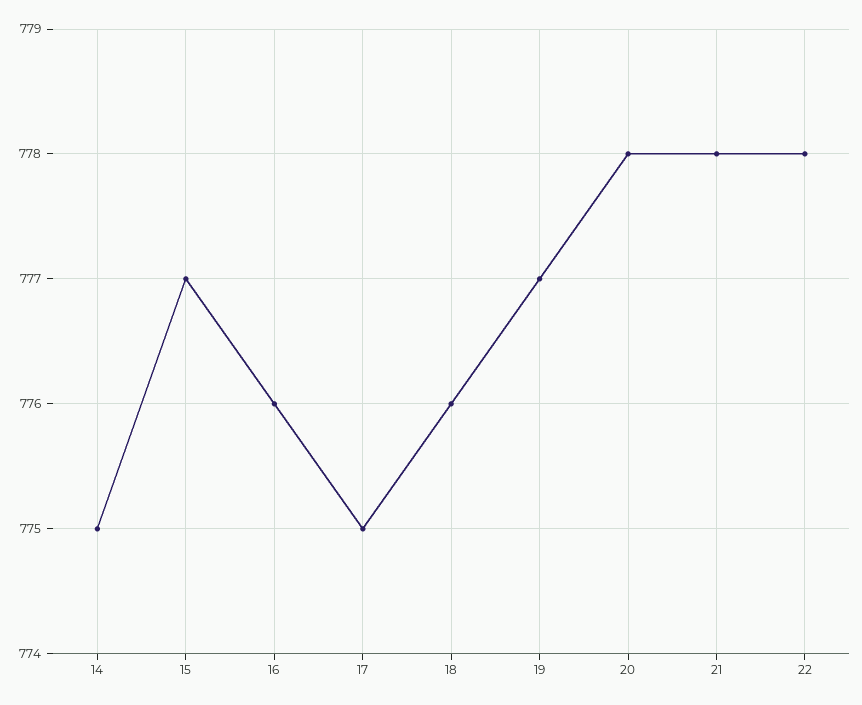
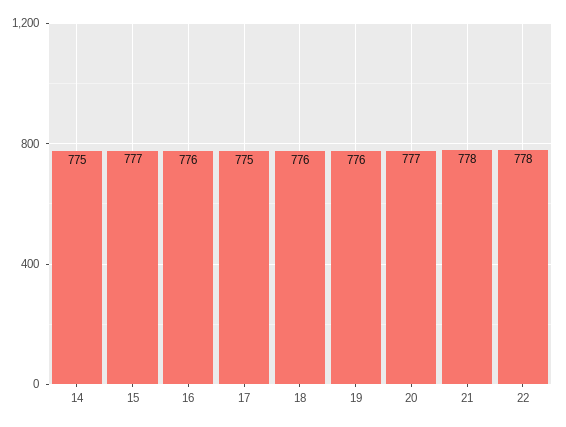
  {
    "14": 775,
    "15": 777,
    "16": 776,
    "17": 775,
    "18": 776,
-   "19": 777,
+   "19": 776,
-   "20": 778,
+   "20": 777,
    "21": 778,
    "22": 778
  }

